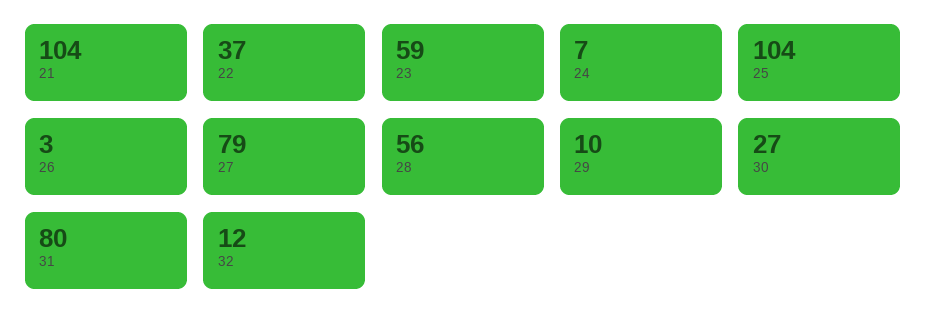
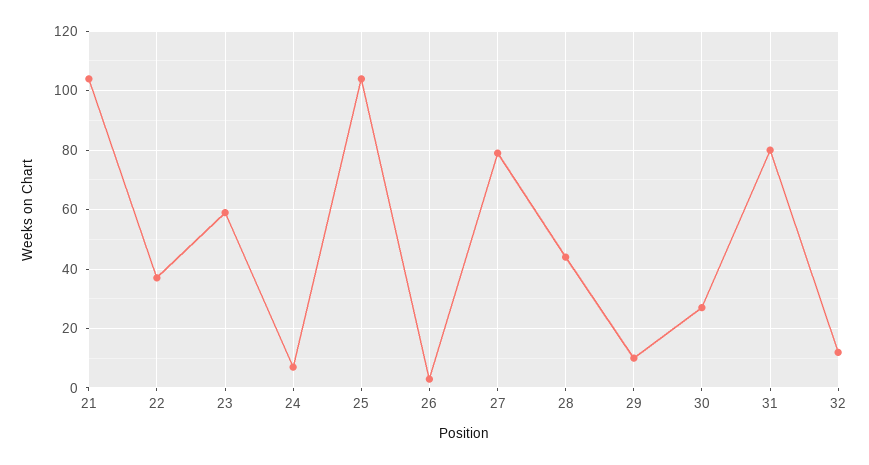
  {
    "21": 104,
    "22": 37,
    "23": 59,
    "24": 7,
    "25": 104,
    "26": 3,
    "27": 79,
-   "28": 56,
+   "28": 45,
    "29": 10,
    "30": 27,
    "31": 80,
    "32": 12
  }

